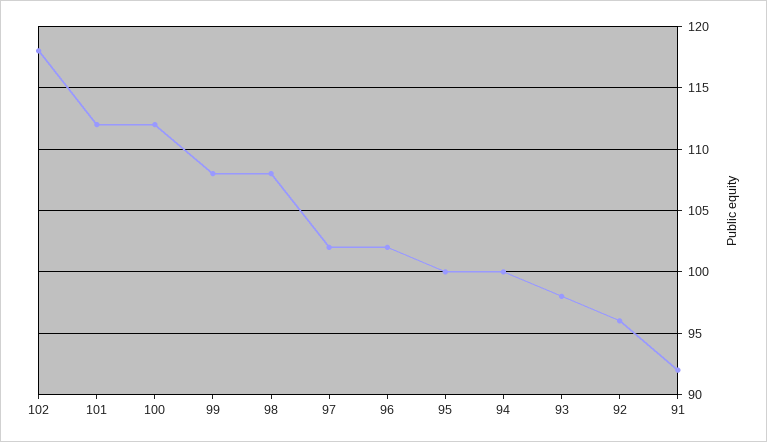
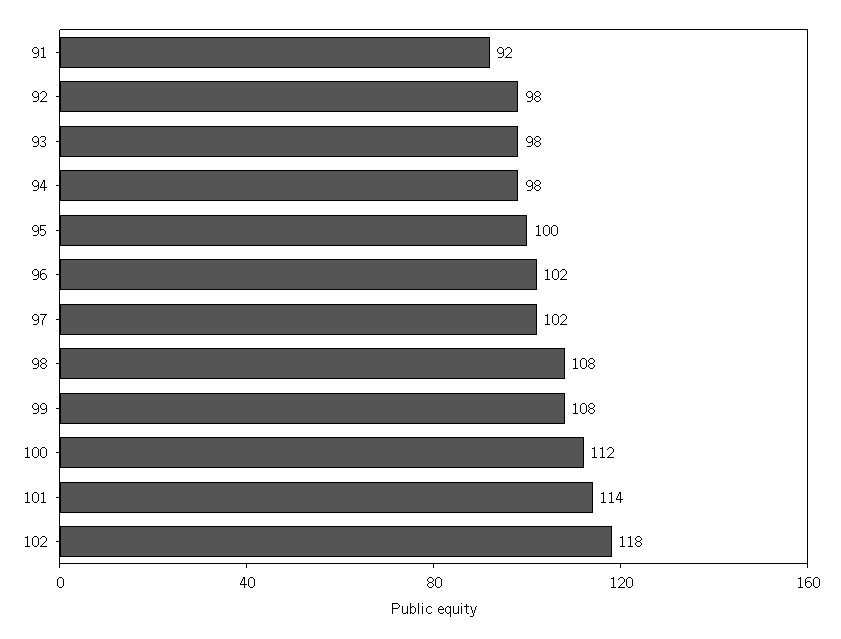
  {
    "102": 118,
-   "101": 112,
+   "101": 114,
    "100": 112,
    "99": 108,
    "98": 108,
    "97": 102,
    "96": 102,
    "95": 100,
-   "94": 100,
+   "94": 98,
    "93": 98,
-   "92": 96,
+   "92": 98,
    "91": 92
  }

